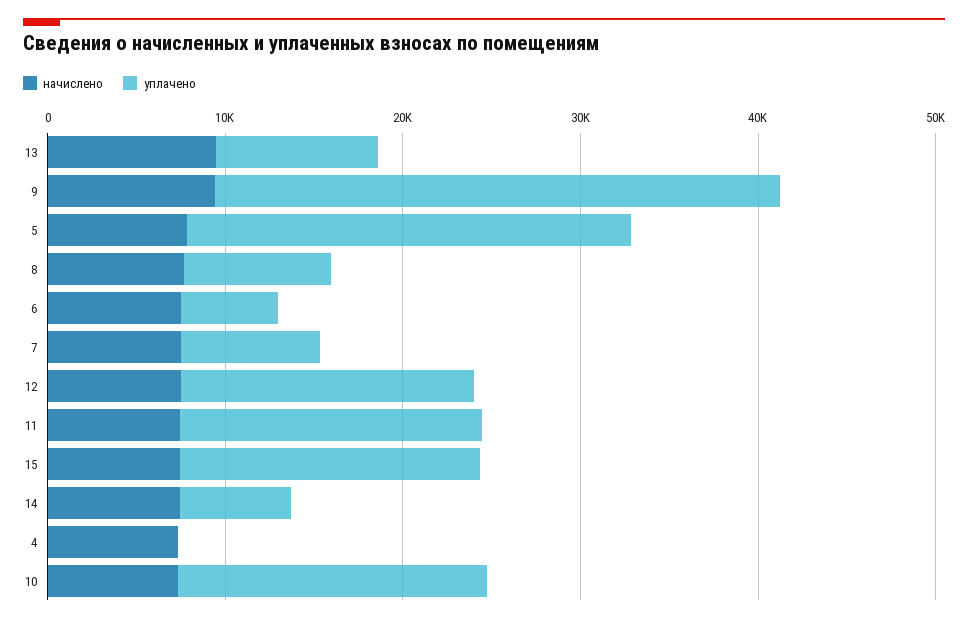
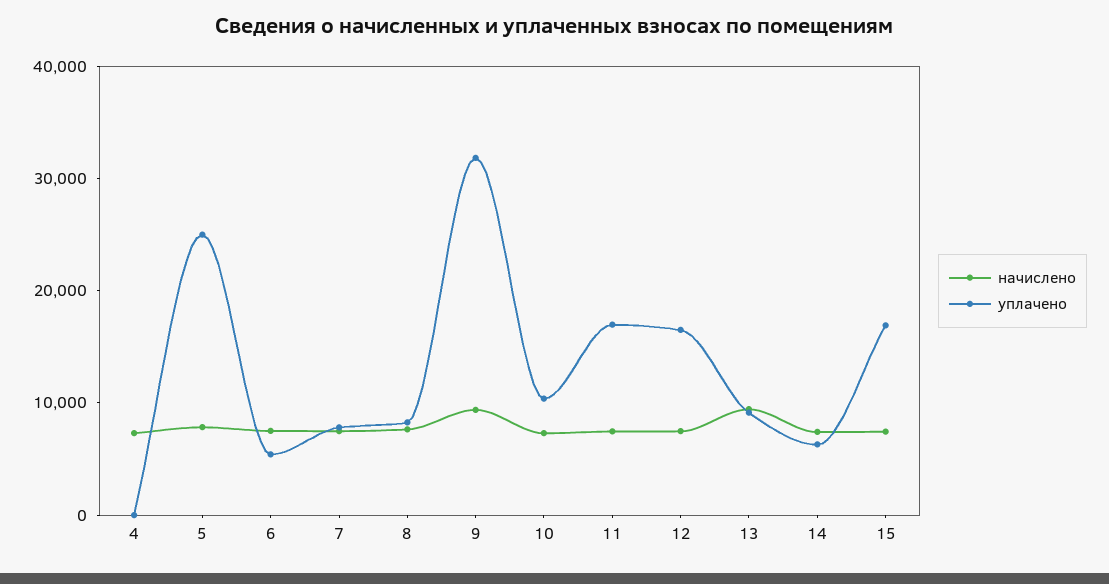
  {
    "начислено": {
      "13": 10000,
      "9": 10000,
      "5": 8000,
      "8": 8000,
      "6": 8000,
      "7": 8000,
      "12": 8000,
      "11": 8000,
      "15": 8000,
      "14": 8000,
      "4": 8000,
      "10": 8000
    },
    "уплачено": {
      "13": 10000,
      "9": 32000,
      "5": 24000,
      "8": 8000,
      "6": 6000,
      "7": 8000,
      "12": 16000,
      "11": 16000,
      "15": 16000,
      "14": 6000,
      "4": 0,
-     "10": 18000
+     "10": 10000
    }
  }

